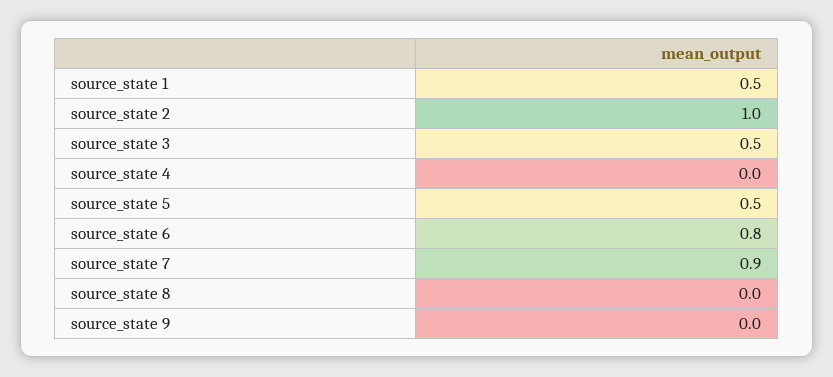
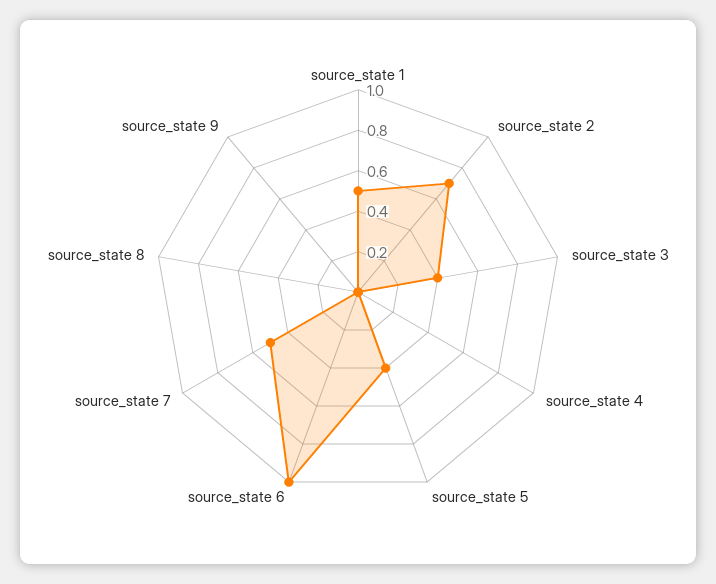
  {
    "source_state 1": 0.5,
-   "source_state 2": 1,
+   "source_state 2": 0.7,
-   "source_state 3": 0.5,
+   "source_state 3": 0.4,
    "source_state 4": 0,
-   "source_state 5": 0.5,
+   "source_state 5": 0.4,
-   "source_state 6": 0.8,
+   "source_state 6": 1,
-   "source_state 7": 0.9,
+   "source_state 7": 0.5,
    "source_state 8": 0,
    "source_state 9": 0
  }

